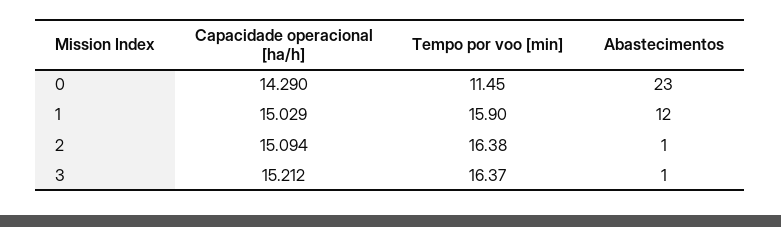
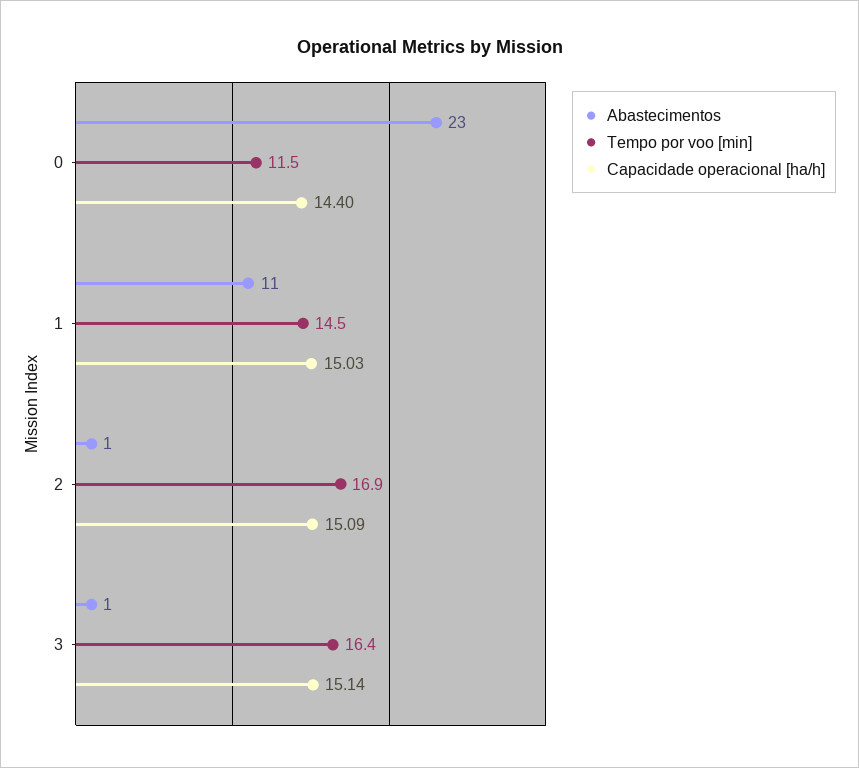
  {
    "Capacidade operacional [ha/h]": {
-     "0": 14.29,
+     "0": 14.4,
      "1": 15.029,
      "2": 15.094,
-     "3": 15.212
+     "3": 15.14
    },
    "Tempo por voo [min]": {
      "0": 11.45,
-     "1": 15.9,
+     "1": 14.5,
-     "2": 16.38,
+     "2": 16.9,
      "3": 16.37
    },
    "Abastecimentos": {
      "0": 23,
-     "1": 12,
+     "1": 11,
      "2": 1,
      "3": 1
    }
  }

